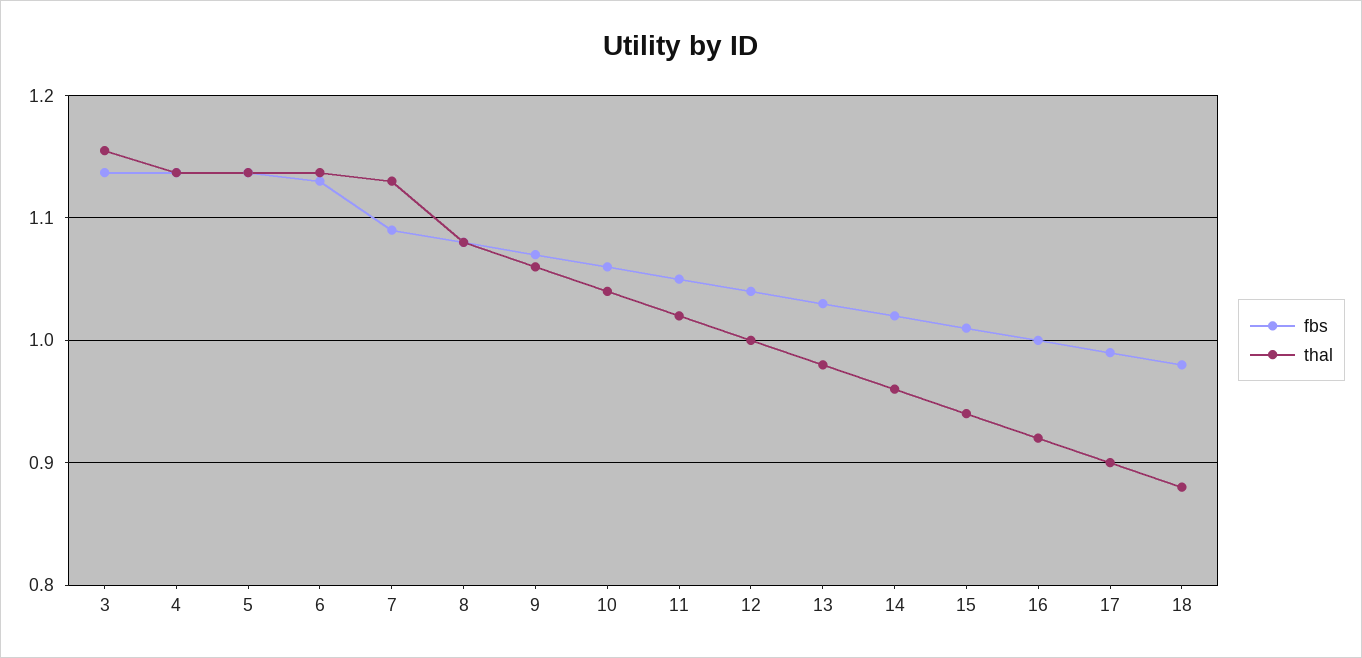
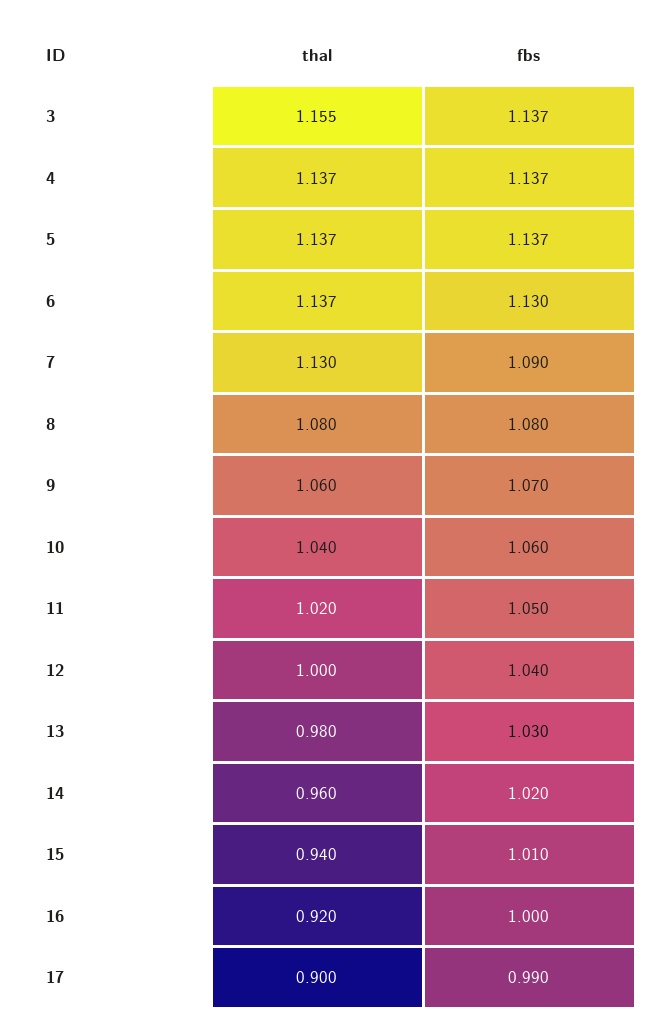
  {
    "fbs": {
      "3": 1.137,
      "4": 1.137,
      "5": 1.137,
      "6": 1.13,
      "7": 1.09,
      "8": 1.08,
      "9": 1.07,
      "10": 1.06,
      "11": 1.05,
      "12": 1.04,
      "13": 1.03,
      "14": 1.02,
      "15": 1.01,
      "16": 1,
-     "17": 0.99,
+     "17": 0.99
-     "18": 0.98
    },
    "thal": {
      "3": 1.155,
      "4": 1.137,
      "5": 1.137,
      "6": 1.137,
      "7": 1.13,
      "8": 1.08,
      "9": 1.06,
      "10": 1.04,
      "11": 1.02,
      "12": 1,
      "13": 0.98,
      "14": 0.96,
      "15": 0.94,
      "16": 0.92,
-     "17": 0.9,
+     "17": 0.9
-     "18": 0.88
    }
  }

